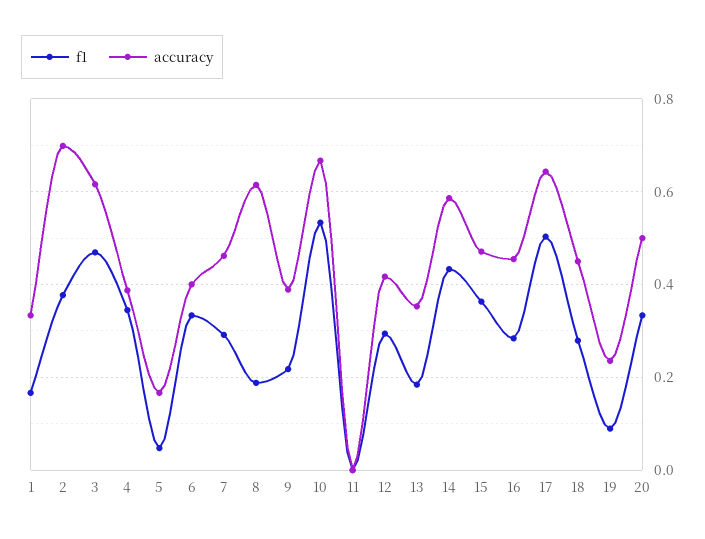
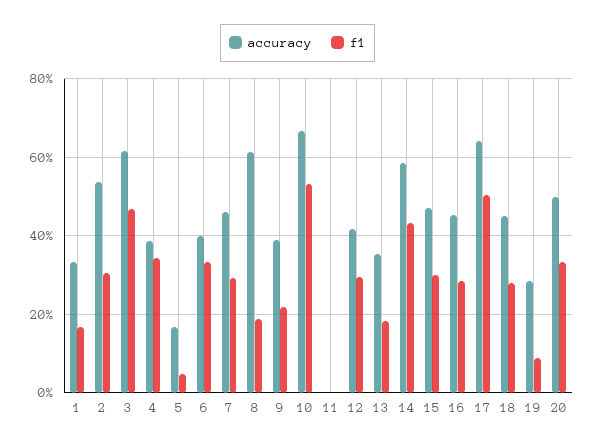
  {
    "f1": {
      "1": 0.16,
-     "2": 0.38,
+     "2": 0.3,
      "3": 0.46,
      "4": 0.34,
      "5": 0.04,
      "6": 0.34,
      "7": 0.3,
      "8": 0.18,
      "9": 0.22,
      "10": 0.54,
      "11": 0,
      "12": 0.3,
      "13": 0.18,
      "14": 0.44,
-     "15": 0.36,
+     "15": 0.3,
      "16": 0.28,
      "17": 0.5,
      "18": 0.28,
      "19": 0.08,
      "20": 0.34
    },
    "accuracy": {
      "1": 0.34,
-     "2": 0.7,
+     "2": 0.54,
      "3": 0.62,
      "4": 0.38,
      "5": 0.16,
      "6": 0.4,
      "7": 0.46,
      "8": 0.62,
      "9": 0.38,
      "10": 0.66,
      "11": 0,
      "12": 0.42,
      "13": 0.36,
      "14": 0.58,
      "15": 0.48,
      "16": 0.46,
      "17": 0.64,
      "18": 0.46,
-     "19": 0.24,
+     "19": 0.28,
      "20": 0.5
    }
  }

